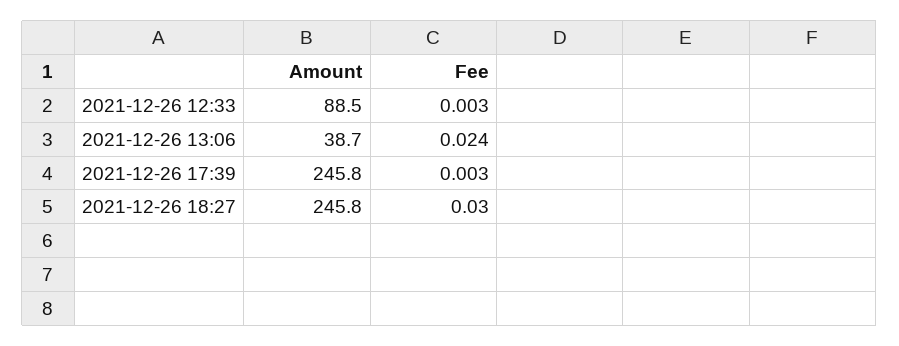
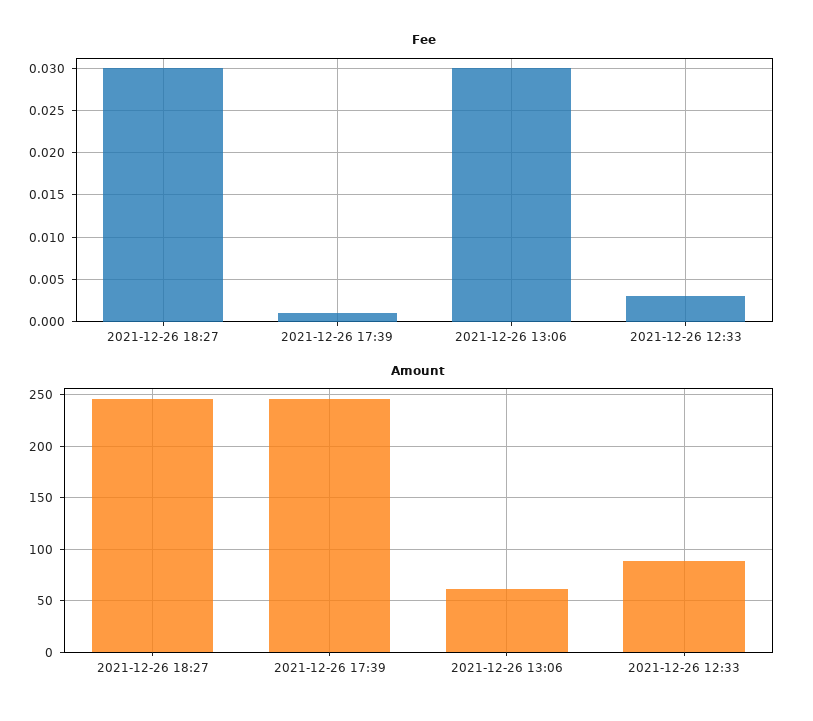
  {
    "Amount": {
      "2021-12-26 12:33": 88.5,
-     "2021-12-26 13:06": 38.7,
+     "2021-12-26 13:06": 60,
      "2021-12-26 17:39": 245.8,
      "2021-12-26 18:27": 245.8
    },
    "Fee": {
      "2021-12-26 12:33": 0.003,
-     "2021-12-26 13:06": 0.024,
+     "2021-12-26 13:06": 0.03,
-     "2021-12-26 17:39": 0.003,
+     "2021-12-26 17:39": 0.001,
      "2021-12-26 18:27": 0.03
    }
  }

